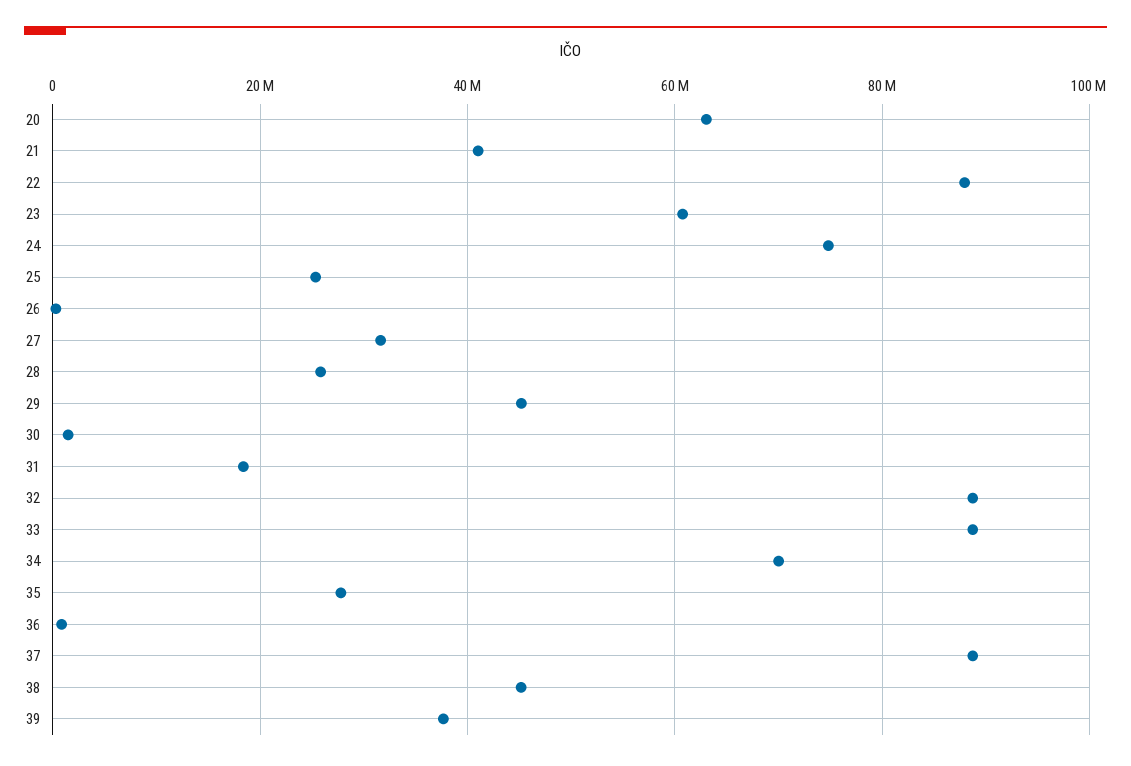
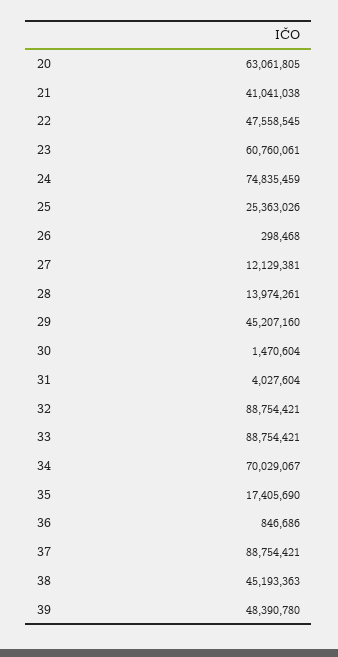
  {
    "20": 63061805,
    "21": 41041038,
-   "22": 88000000,
+   "22": 47558545,
    "23": 60760061,
    "24": 74835459,
    "25": 25363026,
    "26": 298468,
-   "27": 32000000,
+   "27": 12129381,
-   "28": 26000000,
+   "28": 13974261,
    "29": 45207160,
    "30": 1470604,
-   "31": 18000000,
+   "31": 4027604,
    "32": 88754421,
    "33": 88754421,
    "34": 70029067,
-   "35": 28000000,
+   "35": 17405690,
    "36": 846686,
    "37": 88754421,
    "38": 45193363,
-   "39": 38000000
+   "39": 48390780
  }

